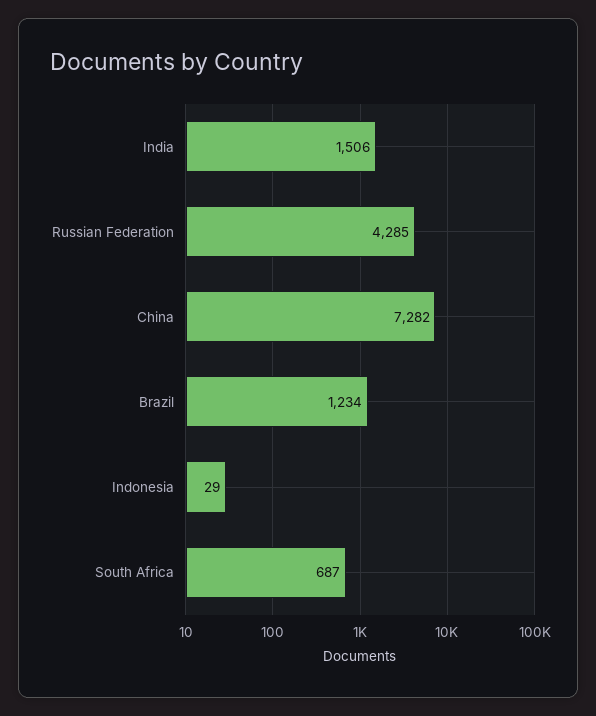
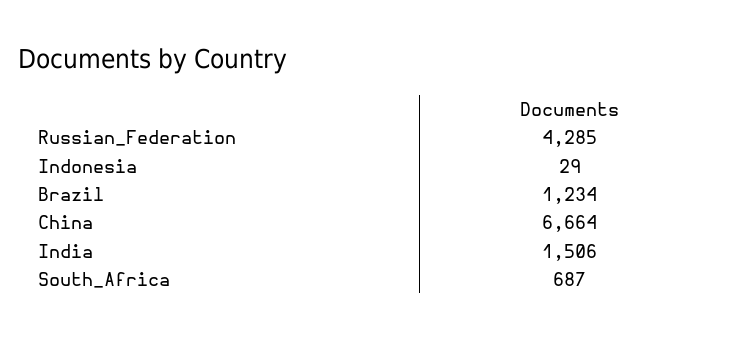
  {
    "India": 1506,
    "Russian Federation": 4285,
-   "China": 7282,
+   "China": 6664,
    "Brazil": 1234,
    "Indonesia": 29,
    "South Africa": 687
  }

